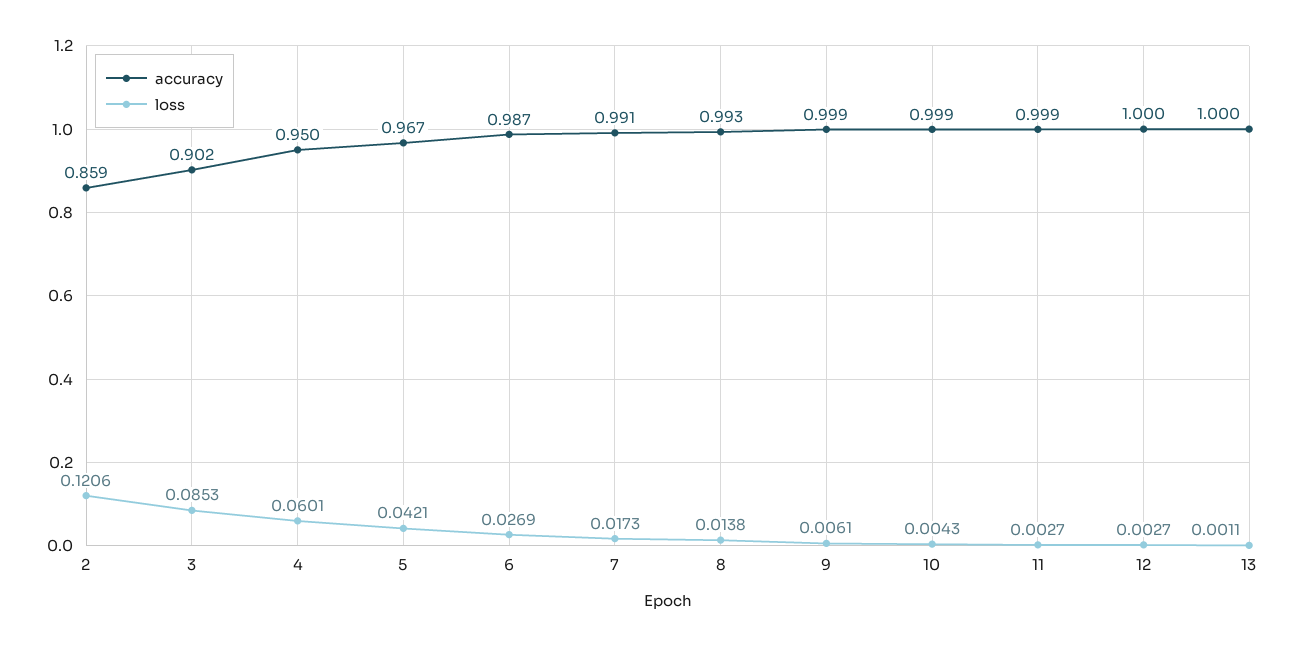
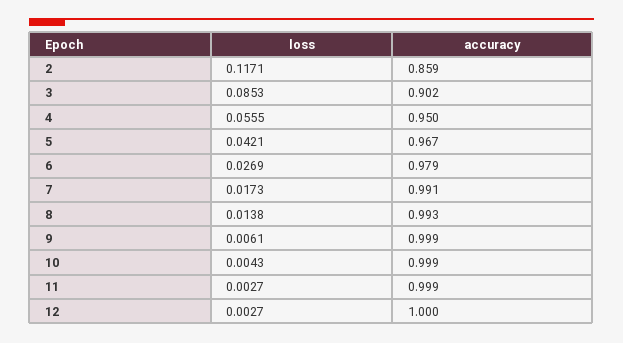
  {
    "accuracy": {
      "2": 0.859,
      "3": 0.902,
      "4": 0.95,
      "5": 0.967,
-     "6": 0.987,
+     "6": 0.979,
      "7": 0.991,
      "8": 0.993,
      "9": 0.999,
      "10": 0.999,
      "11": 0.999,
-     "12": 1,
+     "12": 1
-     "13": 1
    },
    "loss": {
-     "2": 0.1206,
+     "2": 0.1171,
      "3": 0.0853,
-     "4": 0.0601,
+     "4": 0.0555,
      "5": 0.0421,
      "6": 0.0269,
      "7": 0.0173,
      "8": 0.0138,
      "9": 0.0061,
      "10": 0.0043,
      "11": 0.0027,
-     "12": 0.0027,
+     "12": 0.0027
-     "13": 0.0011
    }
  }

